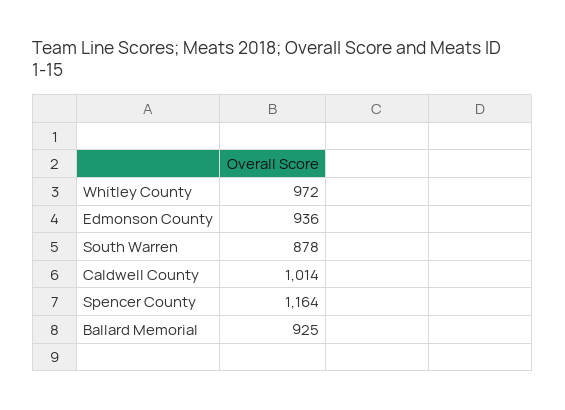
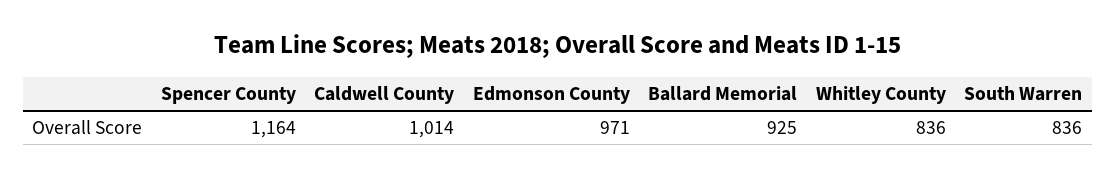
  {
-   "Whitley County": 972,
+   "Whitley County": 836,
-   "Edmonson County": 936,
+   "Edmonson County": 971,
-   "South Warren": 878,
+   "South Warren": 836,
    "Caldwell County": 1014,
    "Spencer County": 1164,
    "Ballard Memorial": 925
  }

